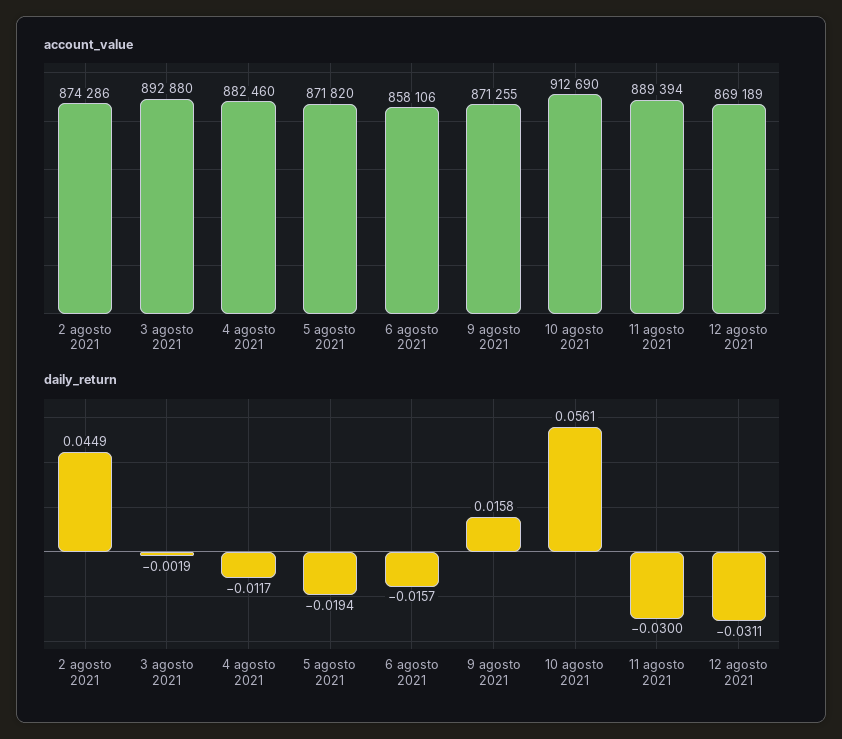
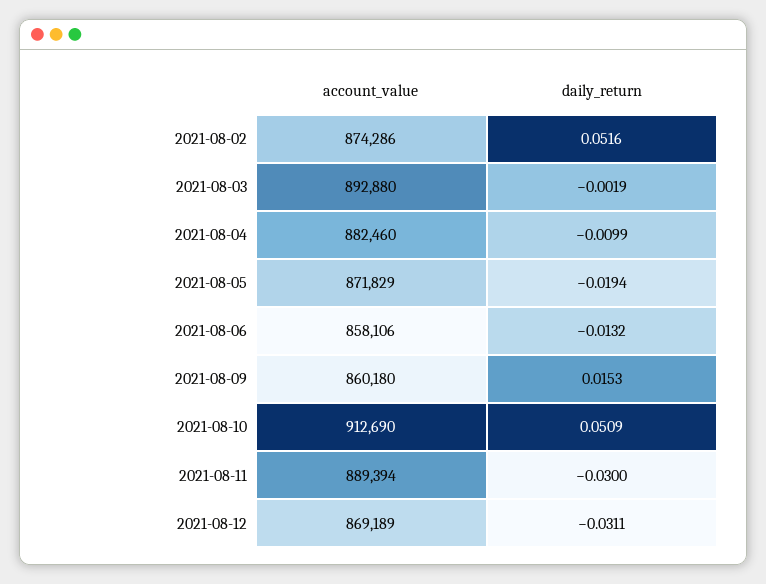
  {
    "account_value": {
      "2 agosto 2021": 874286,
      "3 agosto 2021": 892880,
      "4 agosto 2021": 882460,
-     "5 agosto 2021": 871820,
+     "5 agosto 2021": 871829,
      "6 agosto 2021": 858106,
-     "9 agosto 2021": 871255,
+     "9 agosto 2021": 860180,
      "10 agosto 2021": 912690,
      "11 agosto 2021": 889394,
      "12 agosto 2021": 869189
    },
    "daily_return": {
-     "2 agosto 2021": 0.0449,
+     "2 agosto 2021": 0.0516,
      "3 agosto 2021": -0.0019,
-     "4 agosto 2021": -0.0117,
+     "4 agosto 2021": -0.0099,
      "5 agosto 2021": -0.0194,
-     "6 agosto 2021": -0.0157,
+     "6 agosto 2021": -0.0132,
-     "9 agosto 2021": 0.0158,
+     "9 agosto 2021": 0.0153,
-     "10 agosto 2021": 0.0561,
+     "10 agosto 2021": 0.0509,
      "11 agosto 2021": -0.03,
      "12 agosto 2021": -0.0311
    }
  }

